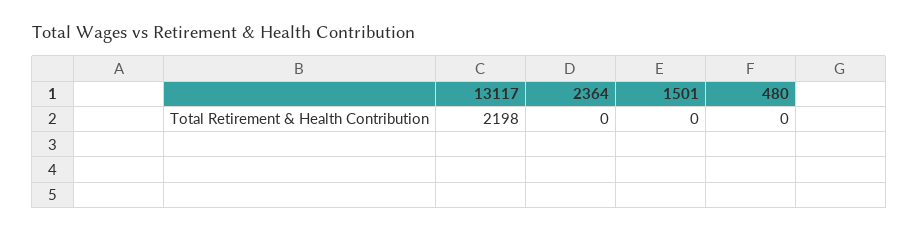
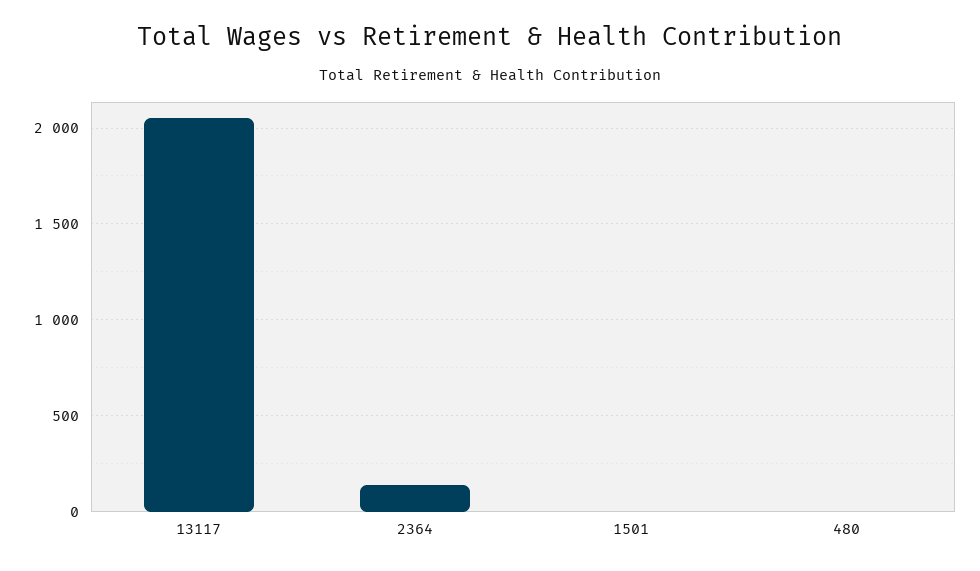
  {
-   "13117": 2198,
+   "13117": 2050,
-   "2364": 0,
+   "2364": 150,
    "1501": 0,
    "480": 0
  }

